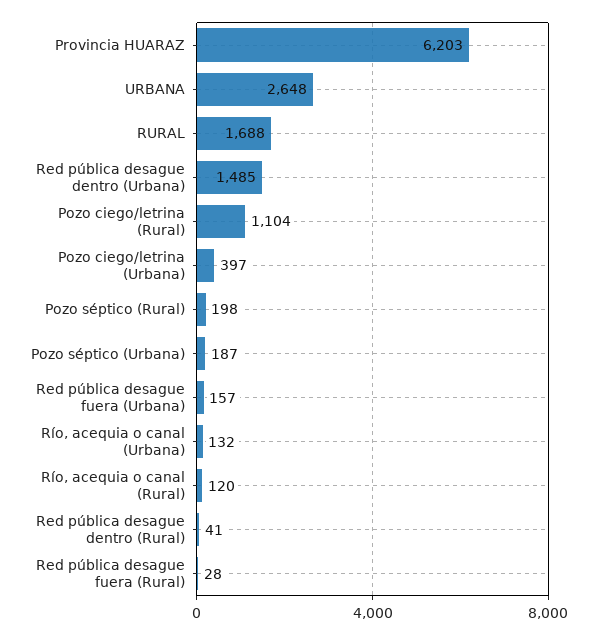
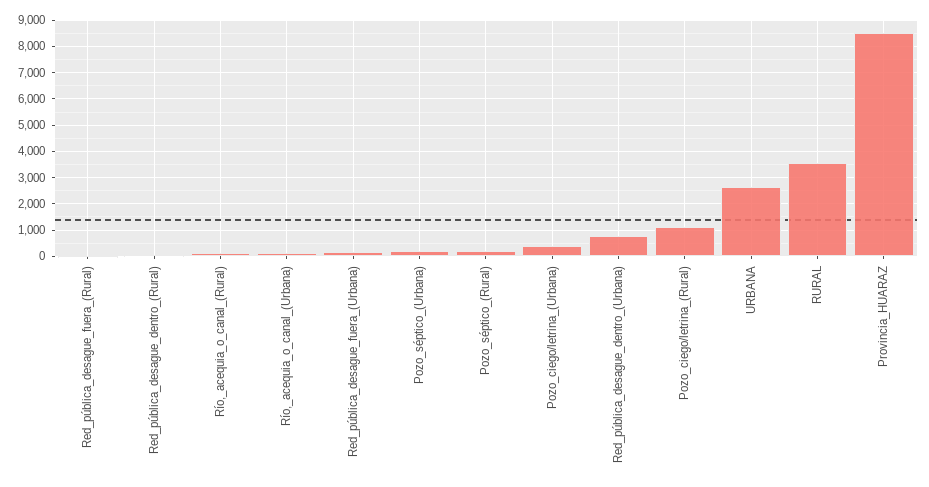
  {
-   "Provincia HUARAZ": 6203,
+   "Provincia HUARAZ": 8500,
    "URBANA": 2648,
-   "RURAL": 1688,
+   "RURAL": 3500,
-   "Red pública desague dentro (Urbana)": 1485,
+   "Red pública desague dentro (Urbana)": 750,
    "Pozo ciego/letrina (Rural)": 1104,
    "Pozo ciego/letrina (Urbana)": 397,
    "Pozo séptico (Rural)": 198,
    "Pozo séptico (Urbana)": 187,
    "Red pública desague fuera (Urbana)": 157,
    "Río, acequia o canal (Urbana)": 132,
    "Río, acequia o canal (Rural)": 120,
    "Red pública desague dentro (Rural)": 41,
    "Red pública desague fuera (Rural)": 28
  }

